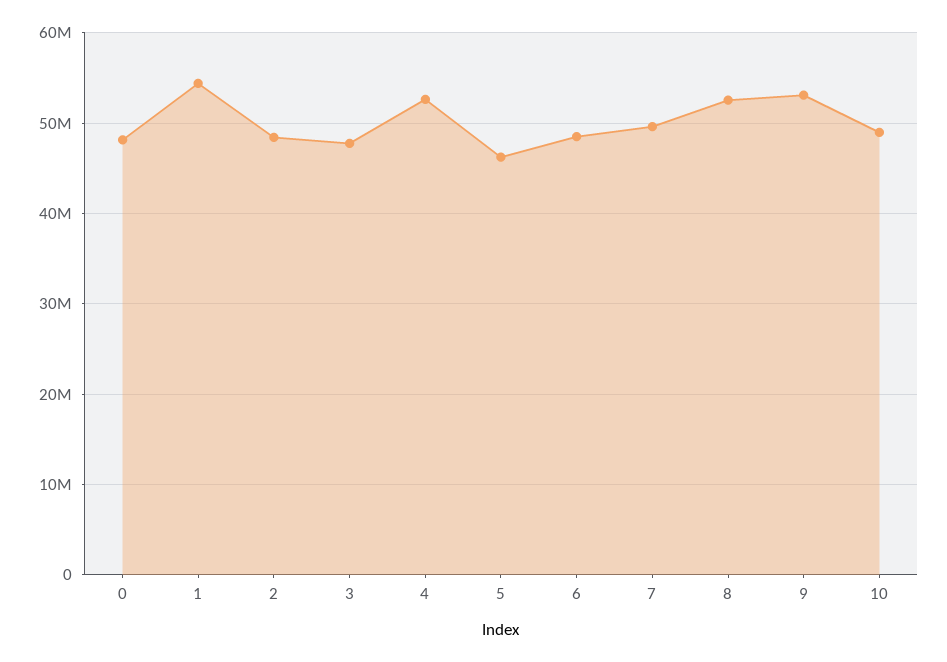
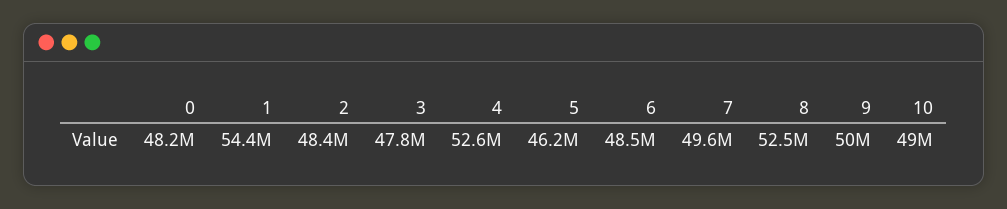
  {
    "0": 48200000,
    "1": 54400000,
    "2": 48400000,
    "3": 47800000,
    "4": 52600000,
    "5": 46200000,
    "6": 48500000,
    "7": 49600000,
    "8": 52500000,
-   "9": 53000000,
+   "9": 50000000,
    "10": 49000000
  }

